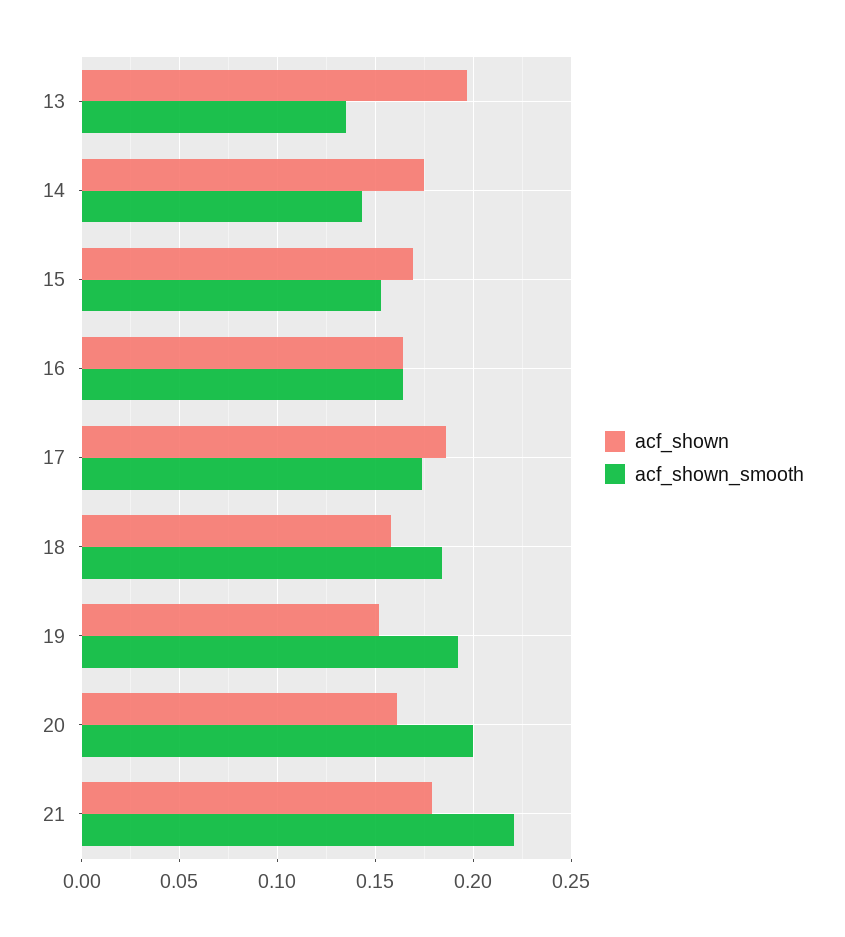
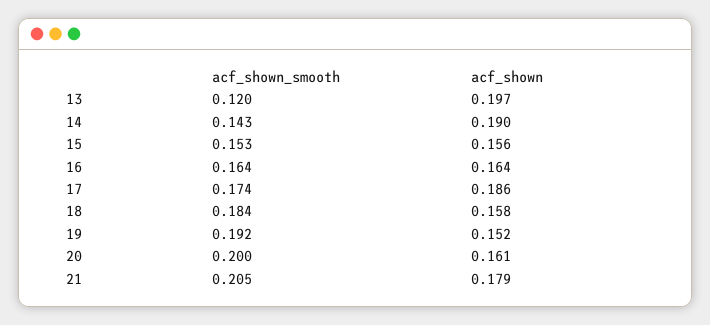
  {
    "acf_shown": {
      "13": 0.197,
-     "14": 0.175,
+     "14": 0.19,
-     "15": 0.17,
+     "15": 0.156,
      "16": 0.164,
      "17": 0.186,
      "18": 0.158,
      "19": 0.152,
      "20": 0.161,
      "21": 0.179
    },
    "acf_shown_smooth": {
-     "13": 0.135,
+     "13": 0.12,
      "14": 0.143,
      "15": 0.153,
      "16": 0.164,
      "17": 0.174,
      "18": 0.184,
      "19": 0.192,
      "20": 0.2,
-     "21": 0.22
+     "21": 0.205
    }
  }

